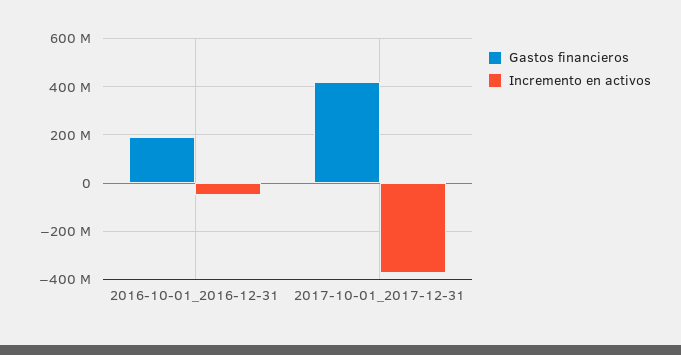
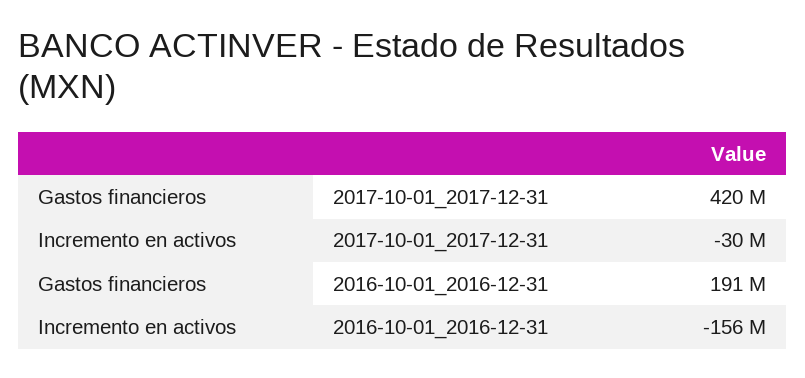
  {
    "Gastos financieros": {
      "2016-10-01_2016-12-31": 191000000,
      "2017-10-01_2017-12-31": 420000000
    },
    "Incremento en activos": {
-     "2016-10-01_2016-12-31": -50000000,
+     "2016-10-01_2016-12-31": -156000000,
-     "2017-10-01_2017-12-31": -375000000
+     "2017-10-01_2017-12-31": -30000000
    }
  }

